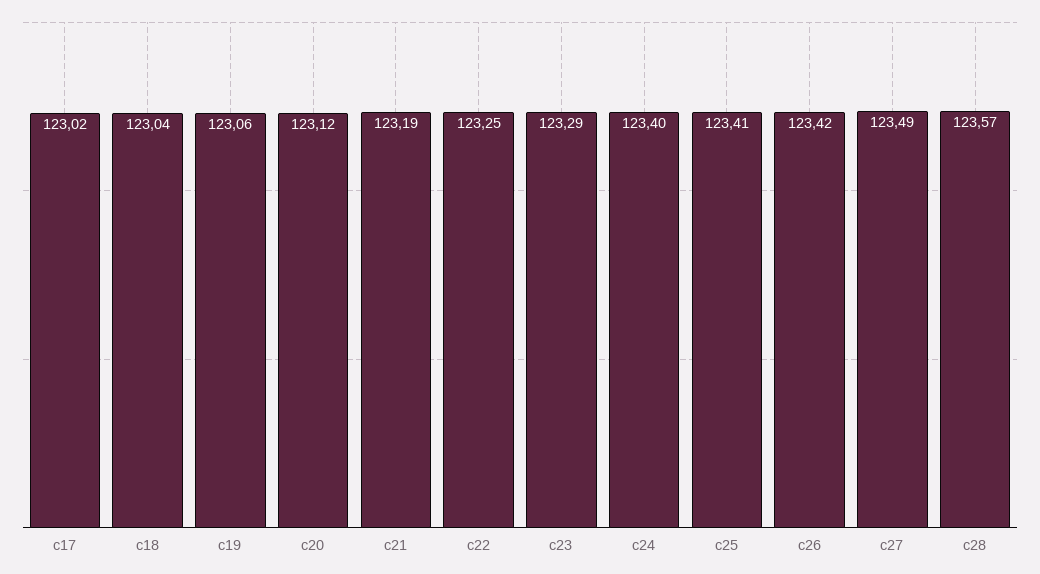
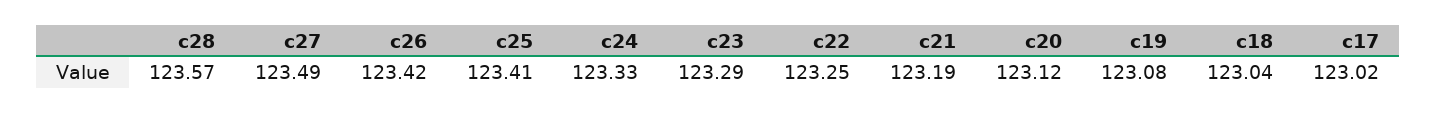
  {
    "c17": 123.02,
    "c18": 123.04,
-   "c19": 123.06,
+   "c19": 123.08,
    "c20": 123.12,
    "c21": 123.19,
    "c22": 123.25,
    "c23": 123.29,
-   "c24": 123.4,
+   "c24": 123.33,
    "c25": 123.41,
    "c26": 123.42,
    "c27": 123.49,
    "c28": 123.57
  }

